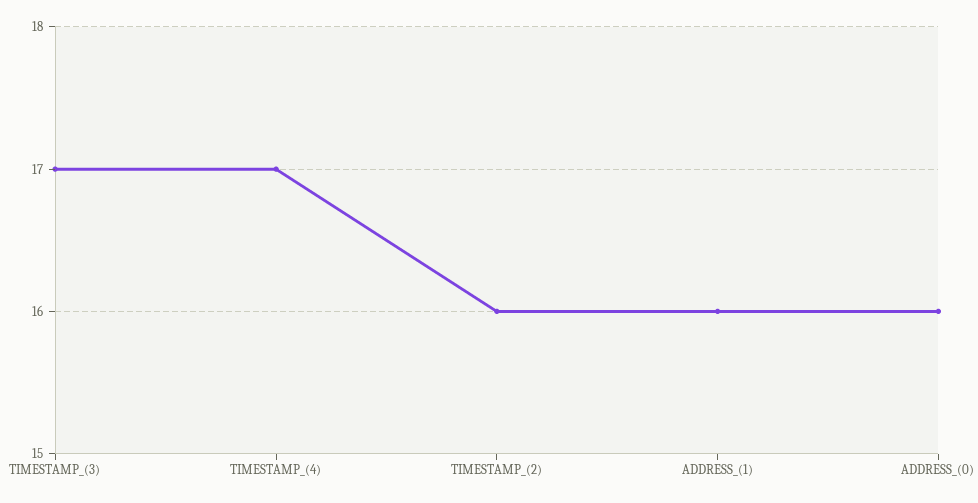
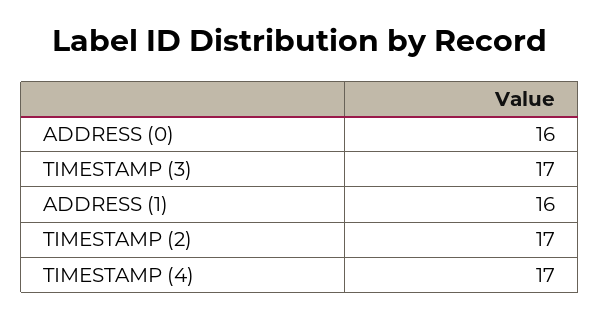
  {
    "TIMESTAMP_(3)": 17,
    "TIMESTAMP_(4)": 17,
-   "TIMESTAMP_(2)": 16,
+   "TIMESTAMP_(2)": 17,
    "ADDRESS_(1)": 16,
    "ADDRESS_(0)": 16
  }

